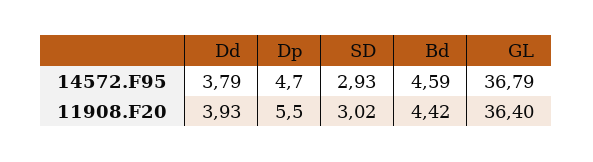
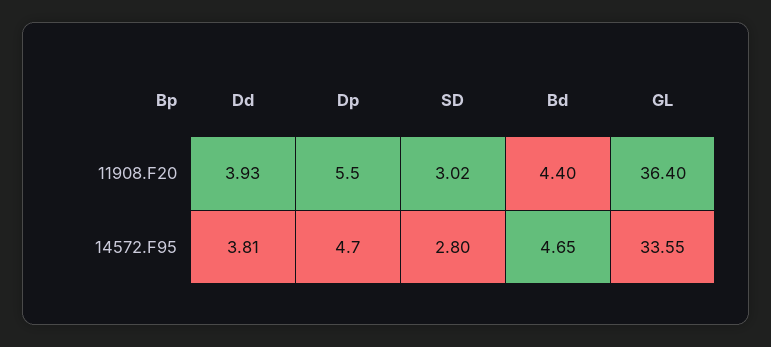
  {
    "Dd": {
-     "14572.F95": 3.79,
+     "14572.F95": 3.81,
      "11908.F20": 3.93
    },
    "Dp": {
      "14572.F95": 4.7,
      "11908.F20": 5.5
    },
    "SD": {
-     "14572.F95": 2.93,
+     "14572.F95": 2.8,
      "11908.F20": 3.02
    },
    "Bd": {
-     "14572.F95": 4.59,
+     "14572.F95": 4.65,
-     "11908.F20": 4.42
+     "11908.F20": 4.4
    },
    "GL": {
-     "14572.F95": 36.79,
+     "14572.F95": 33.55,
      "11908.F20": 36.4
    }
  }

